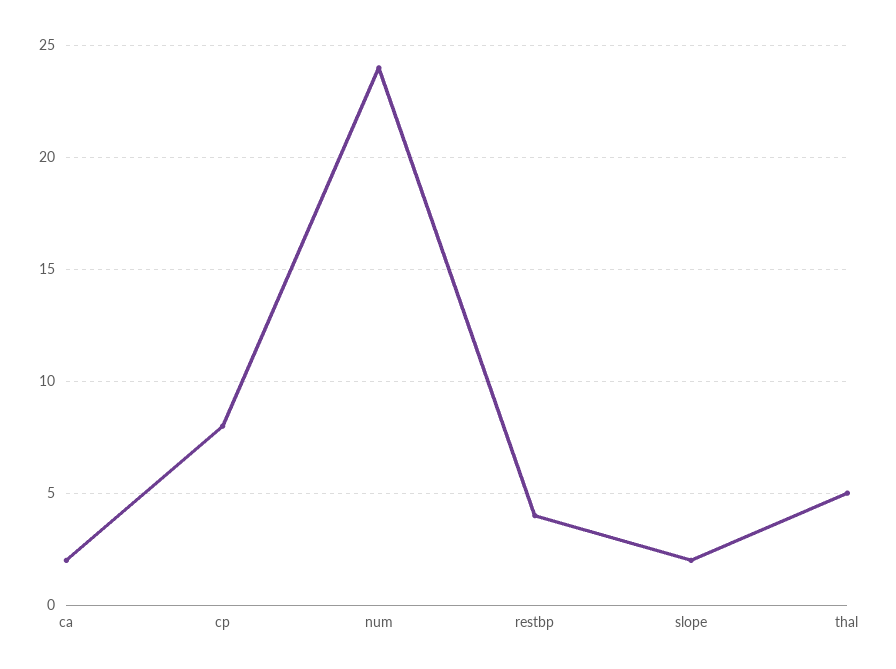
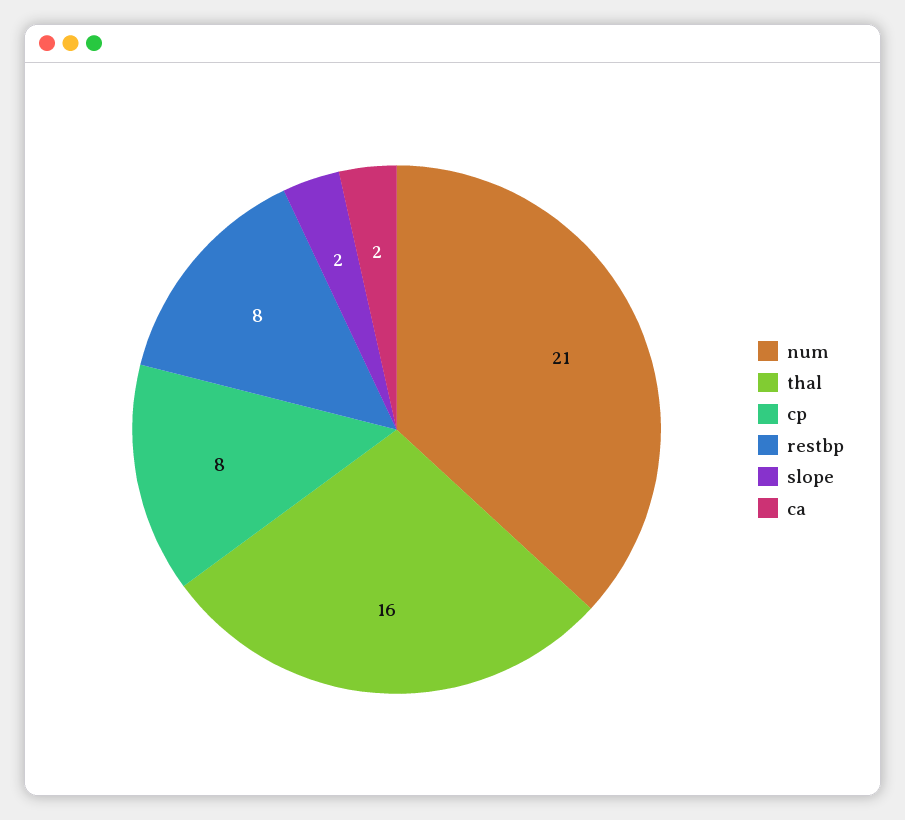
  {
    "ca": 2,
    "cp": 8,
-   "num": 24,
+   "num": 21,
-   "restbp": 4,
+   "restbp": 8,
    "slope": 2,
-   "thal": 5
+   "thal": 16
  }

